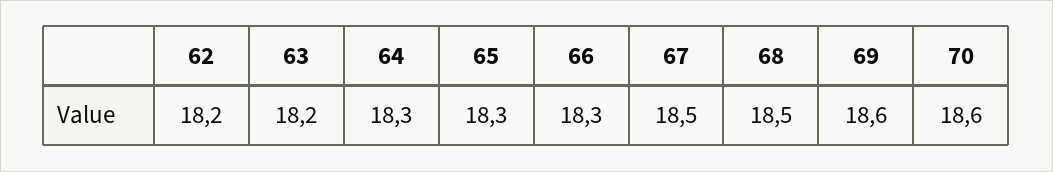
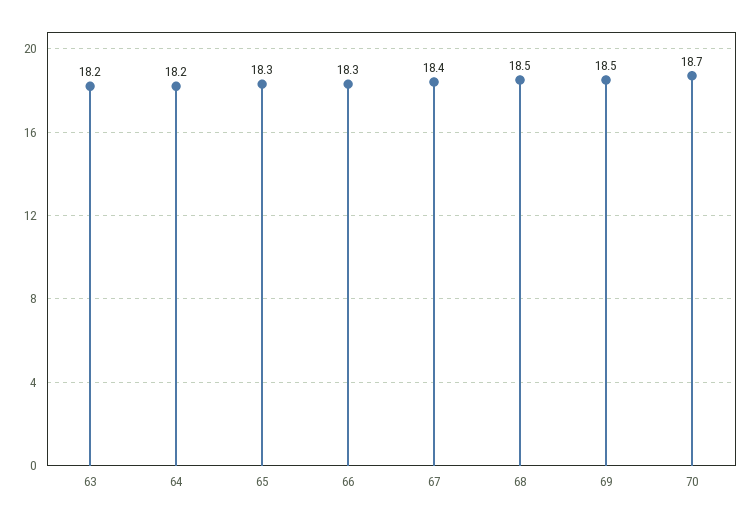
  {
-   "62": 18.2,
    "63": 18.2,
-   "64": 18.3,
+   "64": 18.2,
    "65": 18.3,
    "66": 18.3,
-   "67": 18.5,
+   "67": 18.4,
    "68": 18.5,
-   "69": 18.6,
+   "69": 18.5,
-   "70": 18.6
+   "70": 18.7
  }

